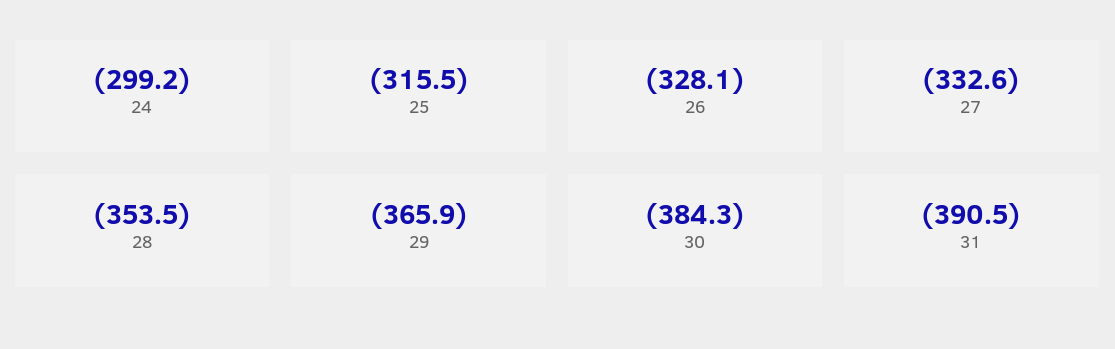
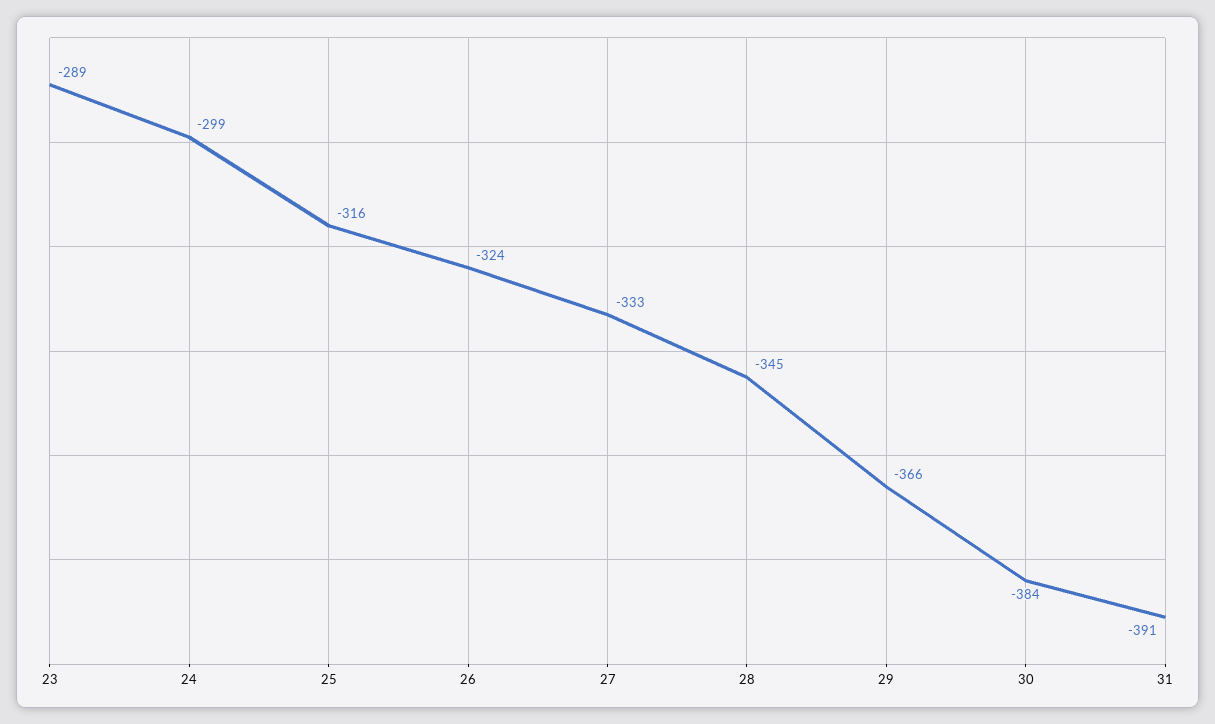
  {
    "24": -299.2,
    "25": -315.5,
-   "26": -328.1,
+   "26": -324,
    "27": -332.6,
-   "28": -353.5,
+   "28": -345,
    "29": -365.9,
    "30": -384.3,
-   "31": -390.5
+   "31": -390.5,
+   "23": -289
  }

